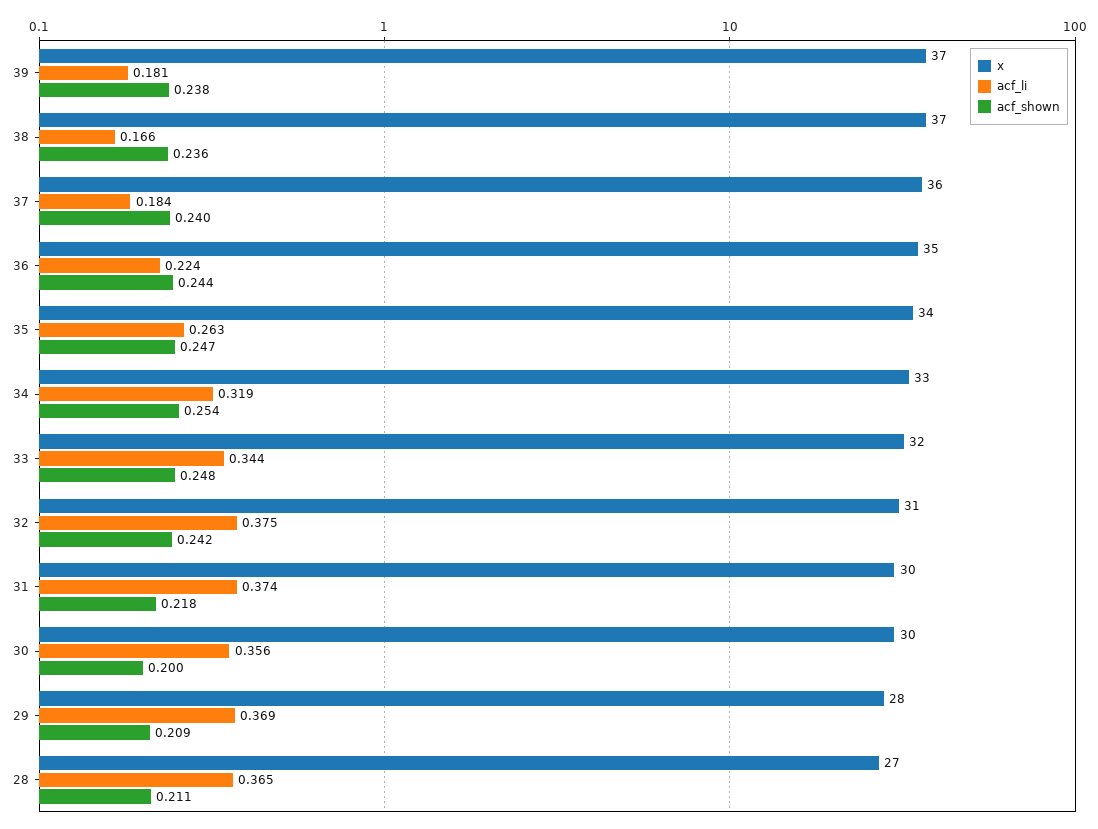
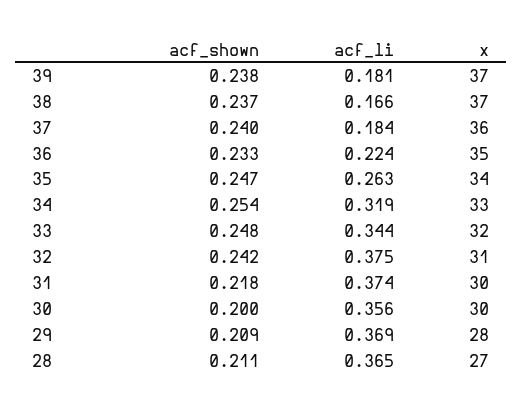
  {
    "x": {
      "39": 37,
      "38": 37,
      "37": 36,
      "36": 35,
      "35": 34,
      "34": 33,
      "33": 32,
      "32": 31,
      "31": 30,
      "30": 30,
      "29": 28,
      "28": 27
    },
    "acf_li": {
      "39": 0.181,
      "38": 0.166,
      "37": 0.184,
      "36": 0.224,
      "35": 0.263,
      "34": 0.319,
      "33": 0.344,
      "32": 0.375,
      "31": 0.374,
      "30": 0.356,
      "29": 0.369,
      "28": 0.365
    },
    "acf_shown": {
      "39": 0.238,
-     "38": 0.236,
+     "38": 0.237,
      "37": 0.24,
-     "36": 0.244,
+     "36": 0.233,
      "35": 0.247,
      "34": 0.254,
      "33": 0.248,
      "32": 0.242,
      "31": 0.218,
      "30": 0.2,
      "29": 0.209,
      "28": 0.211
    }
  }

